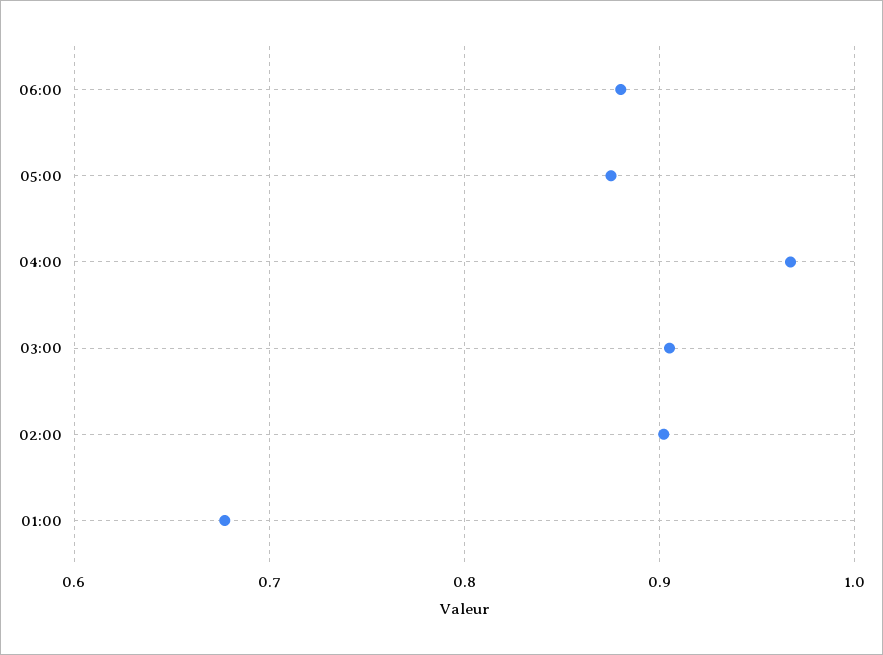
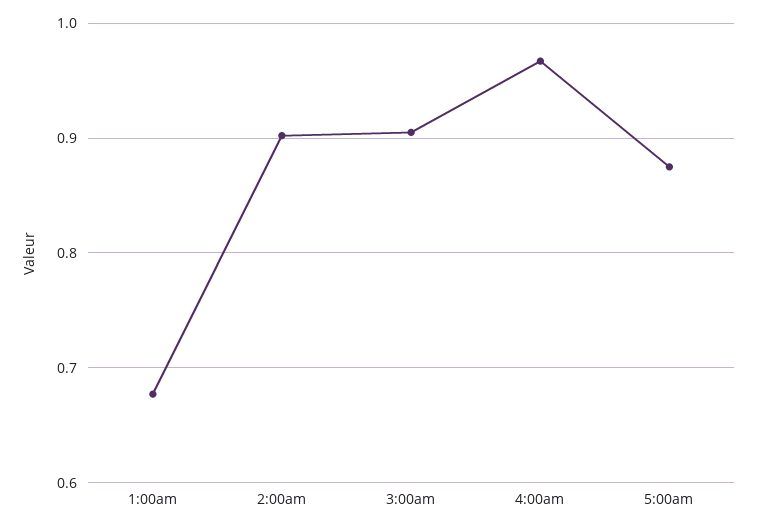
  {
-   "06:00": 0.88,
    "05:00": 0.88,
    "04:00": 0.97,
    "03:00": 0.91,
    "02:00": 0.9,
    "01:00": 0.68
  }

